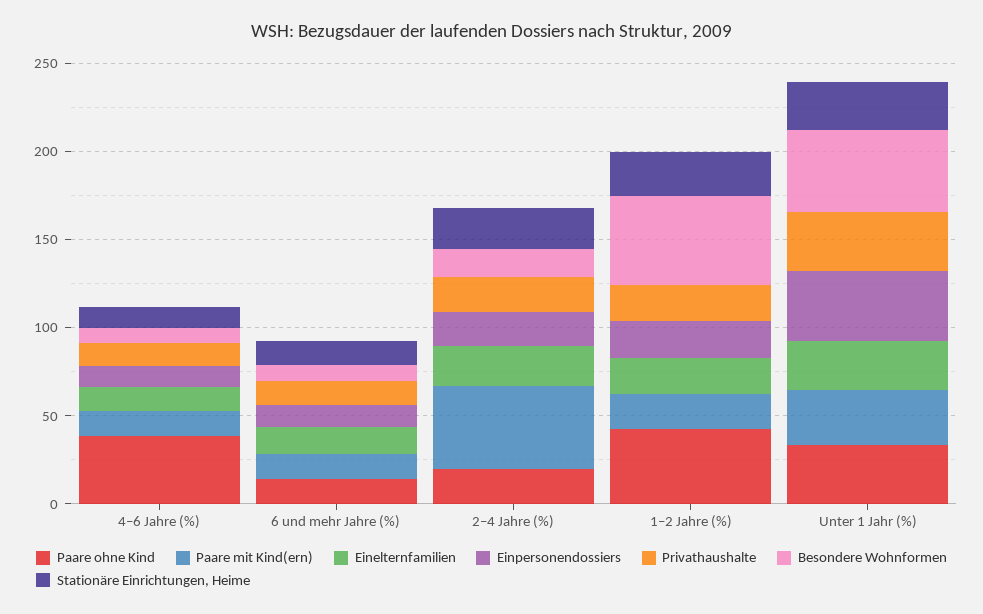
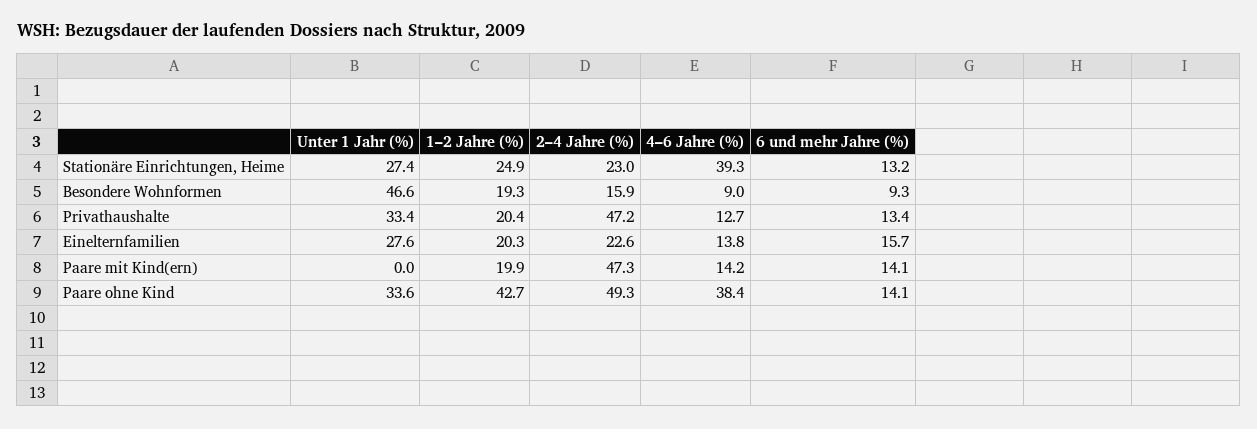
  {
    "Paare ohne Kind": {
      "4–6 Jahre (%)": 38.4,
      "6 und mehr Jahre (%)": 14.1,
-     "2–4 Jahre (%)": 20,
+     "2–4 Jahre (%)": 49.3,
      "1–2 Jahre (%)": 42.7,
      "Unter 1 Jahr (%)": 33.6
    },
    "Paare mit Kind(ern)": {
      "4–6 Jahre (%)": 14.2,
      "6 und mehr Jahre (%)": 14.1,
      "2–4 Jahre (%)": 47.3,
      "1–2 Jahre (%)": 19.9,
-     "Unter 1 Jahr (%)": 30
+     "Unter 1 Jahr (%)": 0
    },
    "Einelternfamilien": {
      "4–6 Jahre (%)": 13.8,
      "6 und mehr Jahre (%)": 15.7,
      "2–4 Jahre (%)": 22.6,
      "1–2 Jahre (%)": 20.3,
      "Unter 1 Jahr (%)": 27.6
    },
-   "Einpersonendossiers": {
-     "4–6 Jahre (%)": 10,
-     "6 und mehr Jahre (%)": 10,
-     "2–4 Jahre (%)": 20,
-     "1–2 Jahre (%)": 20,
-     "Unter 1 Jahr (%)": 40
-   },
    "Privathaushalte": {
      "4–6 Jahre (%)": 12.7,
      "6 und mehr Jahre (%)": 13.4,
-     "2–4 Jahre (%)": 20,
+     "2–4 Jahre (%)": 47.2,
      "1–2 Jahre (%)": 20.4,
      "Unter 1 Jahr (%)": 33.4
    },
    "Besondere Wohnformen": {
      "4–6 Jahre (%)": 9,
      "6 und mehr Jahre (%)": 9.3,
      "2–4 Jahre (%)": 15.9,
-     "1–2 Jahre (%)": 50,
+     "1–2 Jahre (%)": 19.3,
      "Unter 1 Jahr (%)": 46.6
    },
    "Stationäre Einrichtungen, Heime": {
-     "4–6 Jahre (%)": 10,
+     "4–6 Jahre (%)": 39.3,
      "6 und mehr Jahre (%)": 13.2,
      "2–4 Jahre (%)": 23,
      "1–2 Jahre (%)": 24.9,
      "Unter 1 Jahr (%)": 27.4
    }
  }

